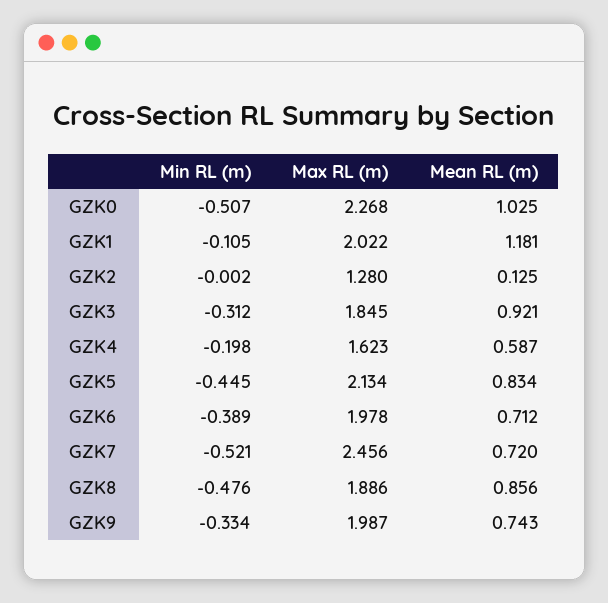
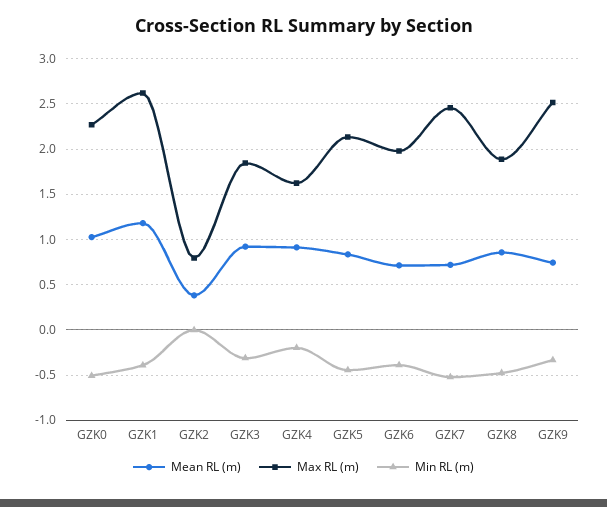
  {
    "Min RL (m)": {
      "GZK0": -0.507,
-     "GZK1": -0.105,
+     "GZK1": -0.4,
      "GZK2": -0.002,
      "GZK3": -0.312,
      "GZK4": -0.198,
      "GZK5": -0.445,
      "GZK6": -0.389,
      "GZK7": -0.521,
      "GZK8": -0.476,
      "GZK9": -0.334
    },
    "Max RL (m)": {
      "GZK0": 2.268,
-     "GZK1": 2.022,
+     "GZK1": 2.6,
-     "GZK2": 1.28,
+     "GZK2": 0.8,
      "GZK3": 1.845,
      "GZK4": 1.623,
      "GZK5": 2.134,
      "GZK6": 1.978,
      "GZK7": 2.456,
      "GZK8": 1.886,
-     "GZK9": 1.987
+     "GZK9": 2.5
    },
    "Mean RL (m)": {
      "GZK0": 1.025,
      "GZK1": 1.181,
-     "GZK2": 0.125,
+     "GZK2": 0.4,
      "GZK3": 0.921,
-     "GZK4": 0.587,
+     "GZK4": 0.9,
      "GZK5": 0.834,
      "GZK6": 0.712,
      "GZK7": 0.72,
      "GZK8": 0.856,
      "GZK9": 0.743
    }
  }

